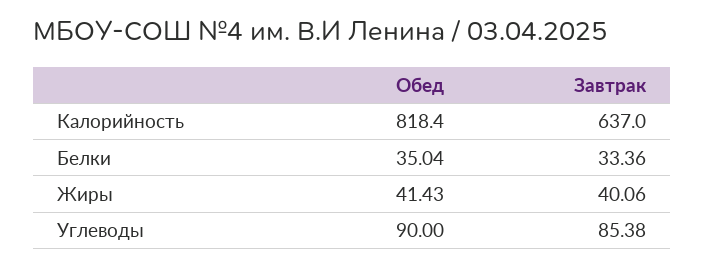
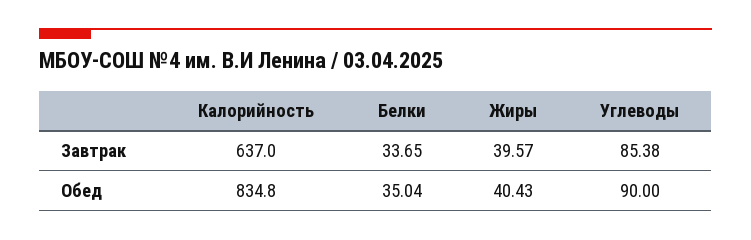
  {
    "Обед": {
-     "Калорийность": 818.4,
+     "Калорийность": 834.8,
      "Белки": 35.04,
-     "Жиры": 41.43,
+     "Жиры": 40.43,
      "Углеводы": 90
    },
    "Завтрак": {
      "Калорийность": 637,
-     "Белки": 33.36,
+     "Белки": 33.65,
-     "Жиры": 40.06,
+     "Жиры": 39.57,
      "Углеводы": 85.38
    }
  }

